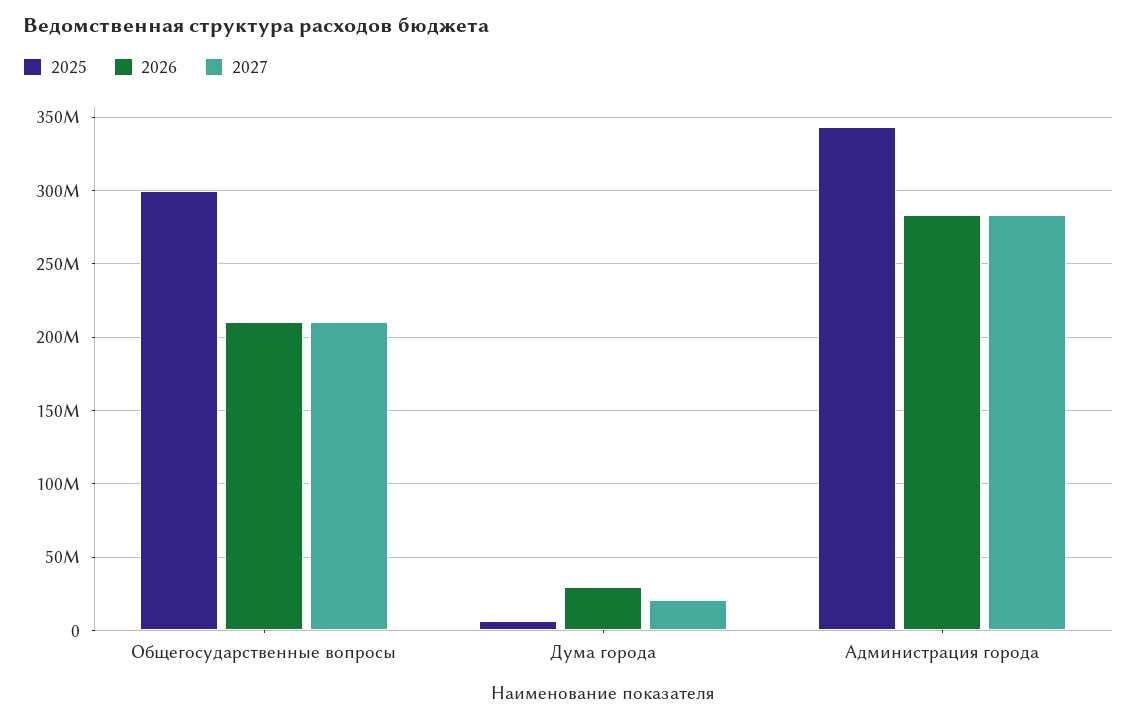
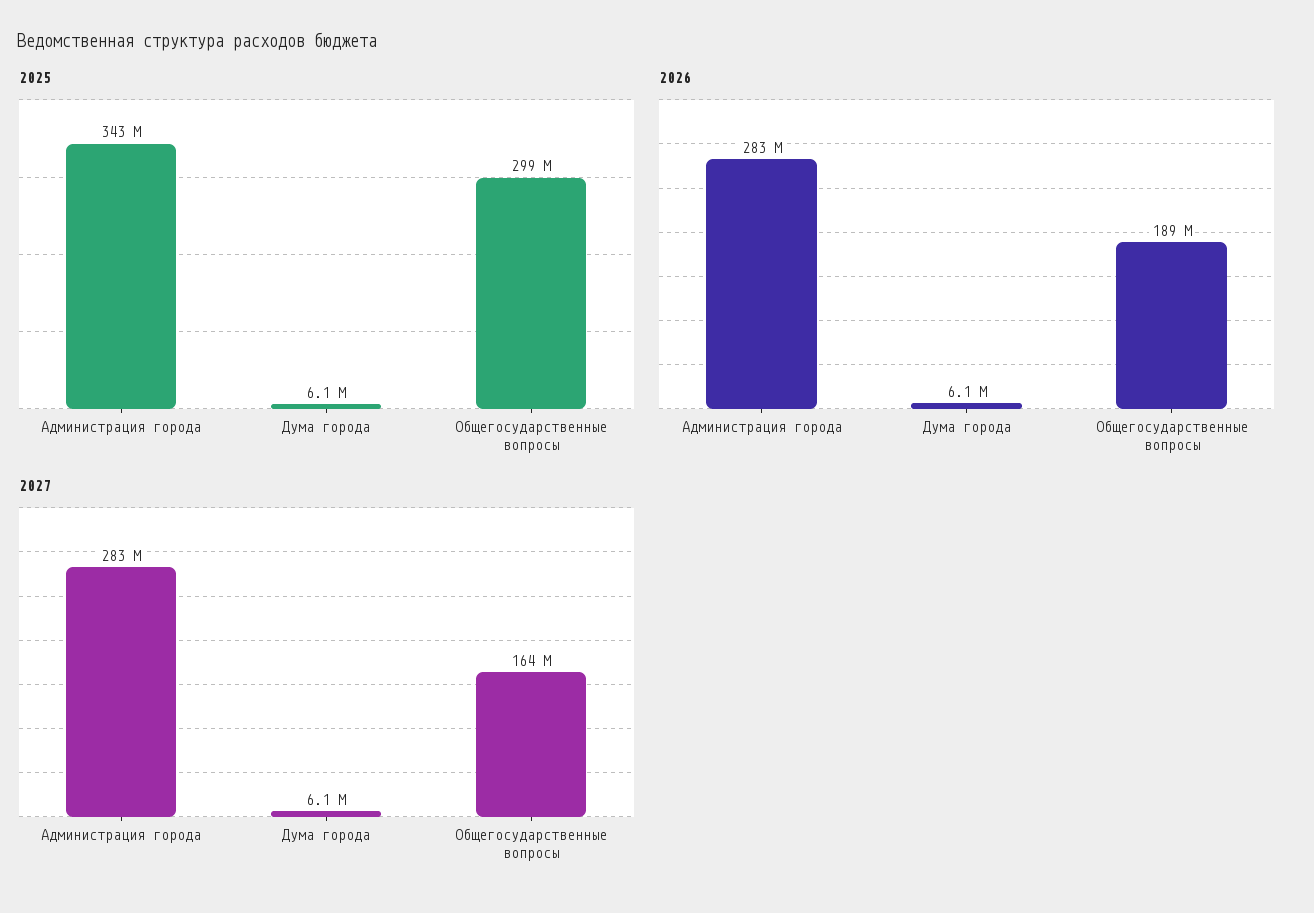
  {
    "2025": {
      "Общегосударственные вопросы": 299000000,
      "Дума города": 6100000,
      "Администрация города": 343000000
    },
    "2026": {
-     "Общегосударственные вопросы": 210000000,
+     "Общегосударственные вопросы": 189000000,
-     "Дума города": 30000000,
+     "Дума города": 6100000,
      "Администрация города": 283000000
    },
    "2027": {
-     "Общегосударственные вопросы": 210000000,
+     "Общегосударственные вопросы": 164000000,
-     "Дума города": 20000000,
+     "Дума города": 6100000,
      "Администрация города": 283000000
    }
  }

